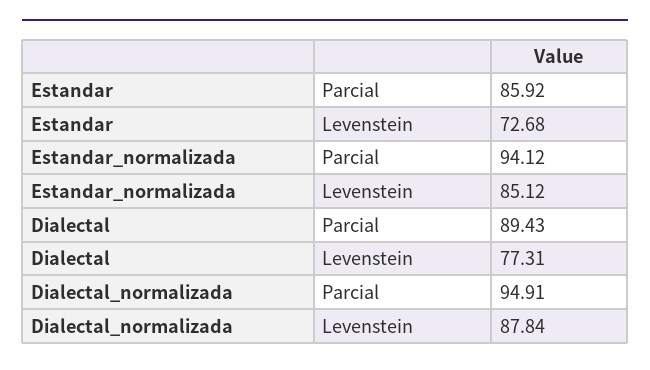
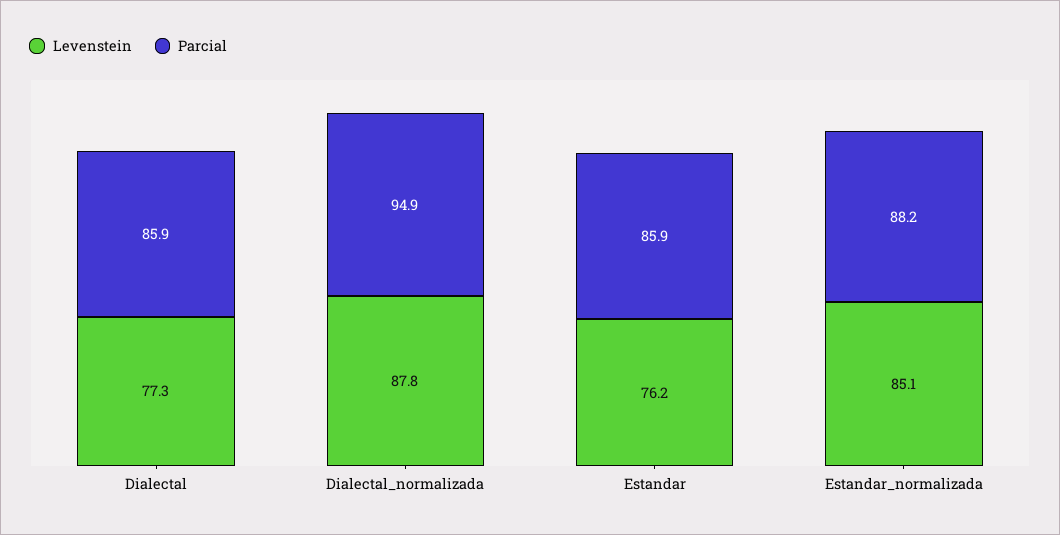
  {
    "Parcial": {
      "Estandar": 85.92,
-     "Estandar_normalizada": 94.12,
+     "Estandar_normalizada": 88.2,
-     "Dialectal": 89.43,
+     "Dialectal": 85.9,
      "Dialectal_normalizada": 94.91
    },
    "Levenstein": {
-     "Estandar": 72.68,
+     "Estandar": 76.2,
      "Estandar_normalizada": 85.12,
      "Dialectal": 77.31,
      "Dialectal_normalizada": 87.84
    }
  }

